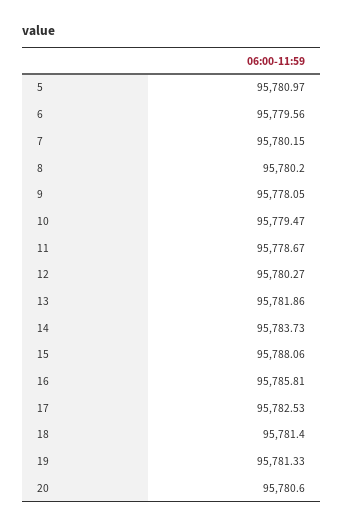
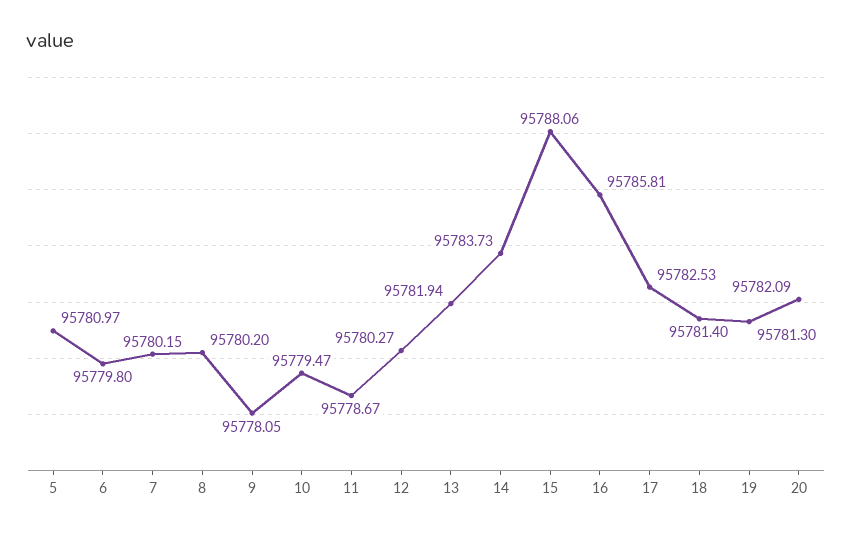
  {
    "5": 95780.97,
-   "6": 95779.56,
+   "6": 95779.8,
    "7": 95780.15,
    "8": 95780.2,
    "9": 95778.05,
    "10": 95779.47,
    "11": 95778.67,
    "12": 95780.27,
-   "13": 95781.86,
+   "13": 95781.94,
    "14": 95783.73,
    "15": 95788.06,
    "16": 95785.81,
    "17": 95782.53,
    "18": 95781.4,
-   "19": 95781.33,
+   "19": 95781.3,
-   "20": 95780.6
+   "20": 95782.09
  }

